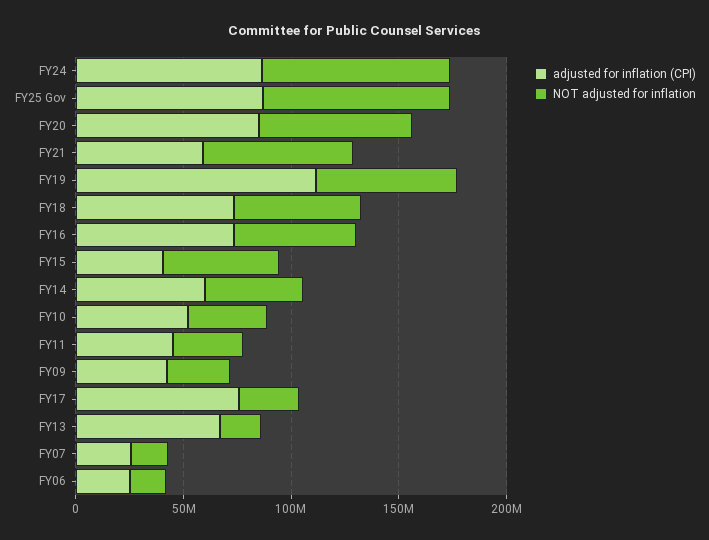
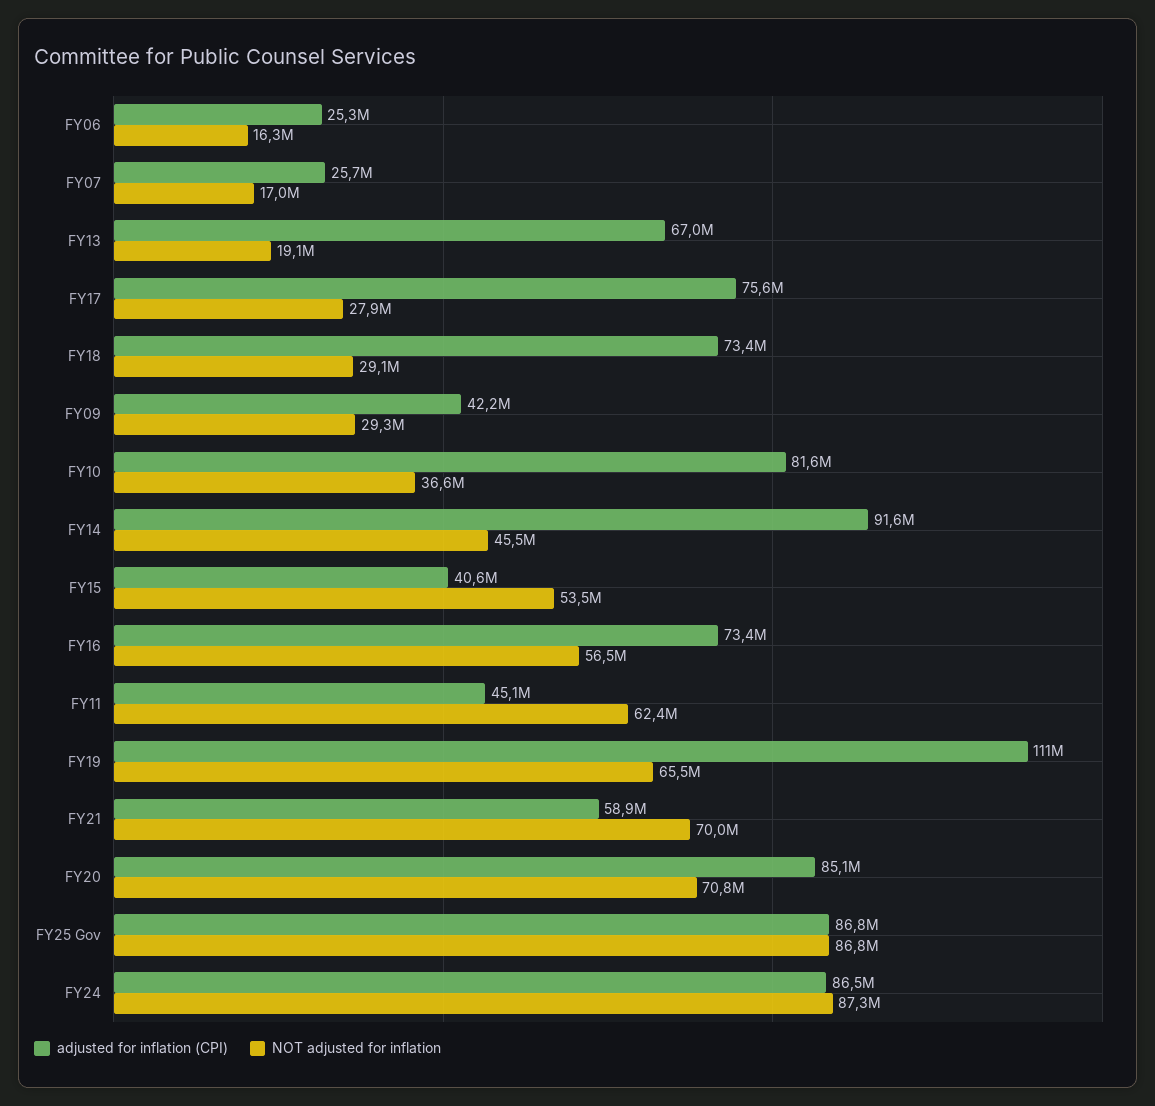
  {
    "adjusted for inflation (CPI)": {
      "FY24": 86500000,
      "FY25 Gov": 86800000,
      "FY20": 85100000,
      "FY21": 58900000,
      "FY19": 111000000,
      "FY18": 73400000,
      "FY16": 73400000,
      "FY15": 40600000,
-     "FY14": 60000000,
+     "FY14": 91600000,
-     "FY10": 50000000,
+     "FY10": 81600000,
      "FY11": 45100000,
      "FY09": 42200000,
      "FY17": 75600000,
      "FY13": 67000000,
      "FY07": 25700000,
      "FY06": 25300000
    },
    "NOT adjusted for inflation": {
      "FY24": 87300000,
      "FY25 Gov": 86800000,
      "FY20": 70800000,
      "FY21": 70000000,
      "FY19": 65500000,
-     "FY18": 60000000,
+     "FY18": 29100000,
      "FY16": 56500000,
      "FY15": 53500000,
      "FY14": 45500000,
      "FY10": 36600000,
-     "FY11": 30000000,
+     "FY11": 62400000,
      "FY09": 29300000,
      "FY17": 27900000,
      "FY13": 19100000,
      "FY07": 17000000,
      "FY06": 16300000
    }
  }

